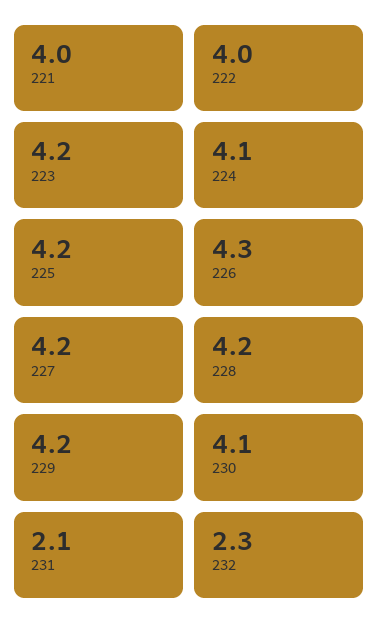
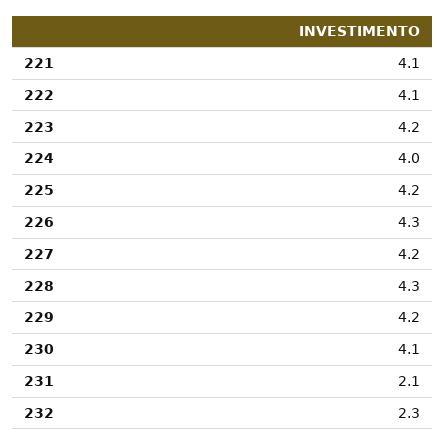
  {
-   "221": 4,
+   "221": 4.1,
-   "222": 4,
+   "222": 4.1,
    "223": 4.2,
-   "224": 4.1,
+   "224": 4,
    "225": 4.2,
    "226": 4.3,
    "227": 4.2,
-   "228": 4.2,
+   "228": 4.3,
    "229": 4.2,
    "230": 4.1,
    "231": 2.1,
    "232": 2.3
  }

